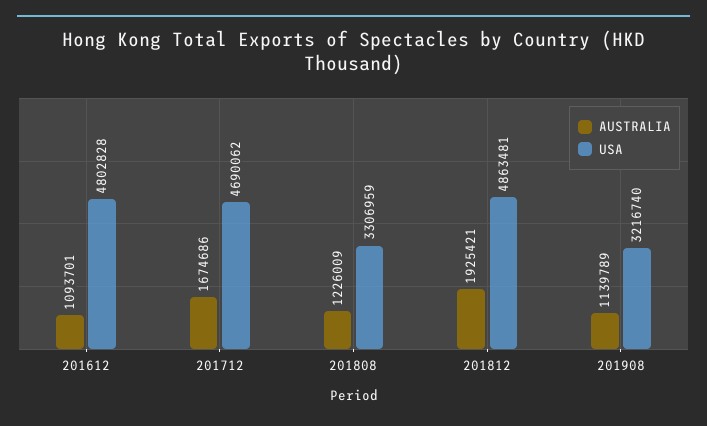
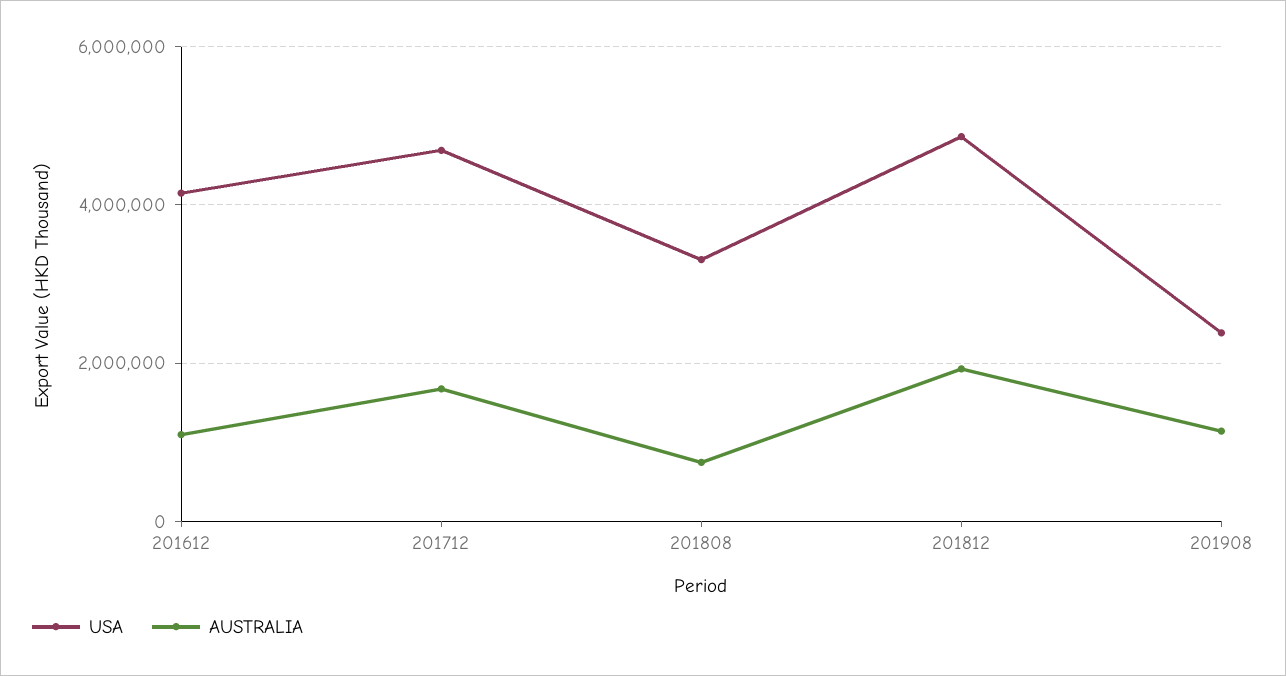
  {
    "AUSTRALIA": {
      "201612": 1093701,
      "201712": 1674686,
-     "201808": 1226009,
+     "201808": 800000,
      "201812": 1925421,
      "201908": 1139789
    },
    "USA": {
-     "201612": 4802828,
+     "201612": 4200000,
      "201712": 4690062,
      "201808": 3306959,
      "201812": 4863481,
-     "201908": 3216740
+     "201908": 2400000
    }
  }

